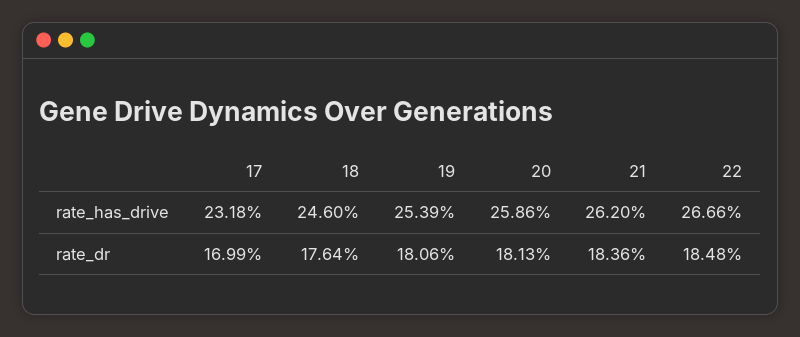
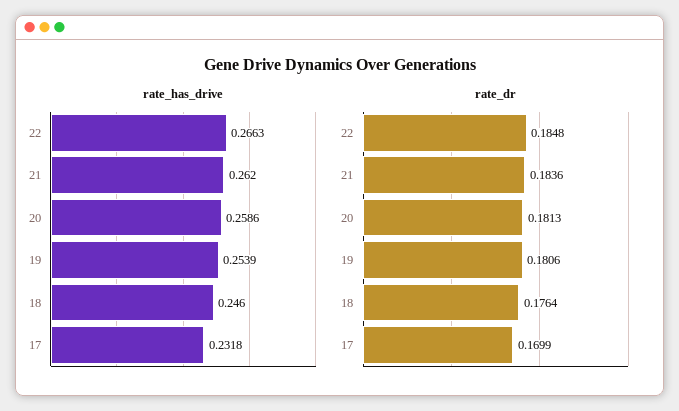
  {
    "rate_has_drive": {
      "17": 0.2318,
      "18": 0.246,
      "19": 0.2539,
      "20": 0.2586,
      "21": 0.262,
-     "22": 0.2666
+     "22": 0.2663
    },
    "rate_dr": {
      "17": 0.1699,
      "18": 0.1764,
      "19": 0.1806,
      "20": 0.1813,
      "21": 0.1836,
      "22": 0.1848
    }
  }

